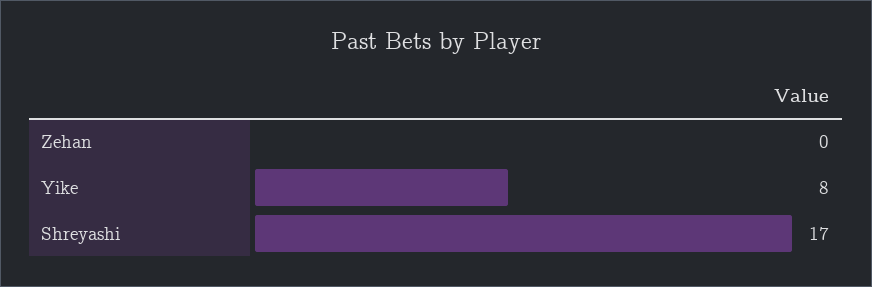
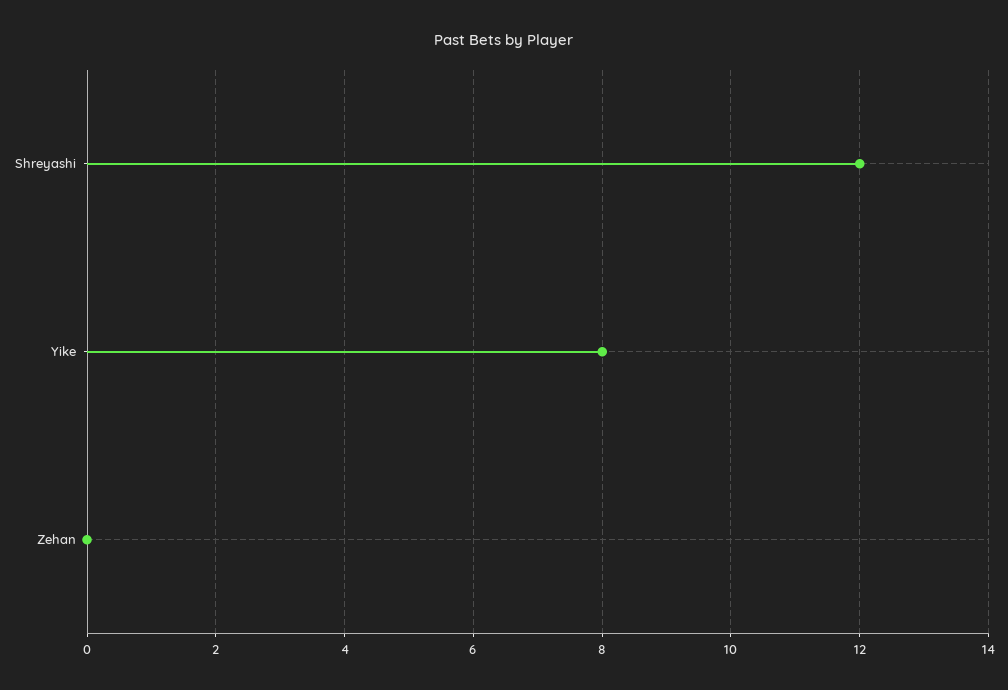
  {
    "Zehan": 0,
    "Yike": 8,
-   "Shreyashi": 17
+   "Shreyashi": 12
  }

